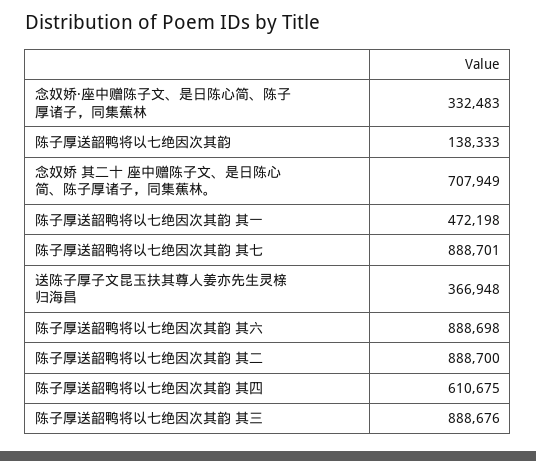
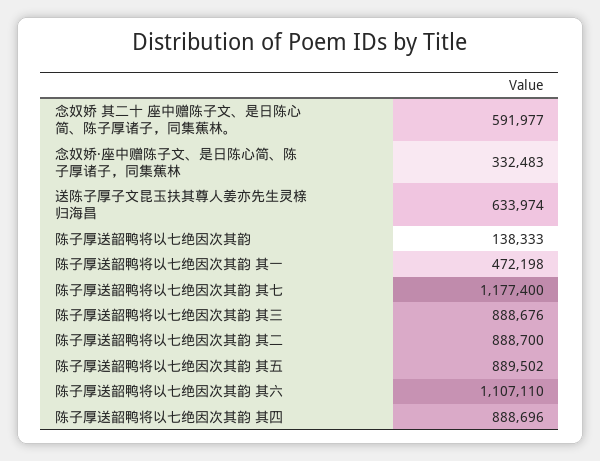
  {
    "念奴娇·座中赠陈子文、是日陈心简、陈子厚诸子，同集蕉林": 332483,
    "陈子厚送韶鸭将以七绝因次其韵": 138333,
-   "念奴娇 其二十 座中赠陈子文、是日陈心简、陈子厚诸子，同集蕉林。": 707949,
+   "念奴娇 其二十 座中赠陈子文、是日陈心简、陈子厚诸子，同集蕉林。": 591977,
    "陈子厚送韶鸭将以七绝因次其韵 其一": 472198,
-   "陈子厚送韶鸭将以七绝因次其韵 其七": 888701,
+   "陈子厚送韶鸭将以七绝因次其韵 其七": 1177400,
-   "送陈子厚子文昆玉扶其尊人姜亦先生灵榇归海昌": 366948,
+   "送陈子厚子文昆玉扶其尊人姜亦先生灵榇归海昌": 633974,
-   "陈子厚送韶鸭将以七绝因次其韵 其六": 888698,
+   "陈子厚送韶鸭将以七绝因次其韵 其六": 1107110,
    "陈子厚送韶鸭将以七绝因次其韵 其二": 888700,
-   "陈子厚送韶鸭将以七绝因次其韵 其四": 610675,
+   "陈子厚送韶鸭将以七绝因次其韵 其四": 888696,
-   "陈子厚送韶鸭将以七绝因次其韵 其三": 888676
+   "陈子厚送韶鸭将以七绝因次其韵 其三": 888676,
+   "陈子厚送韶鸭将以七绝因次其韵 其五": 889502
  }

